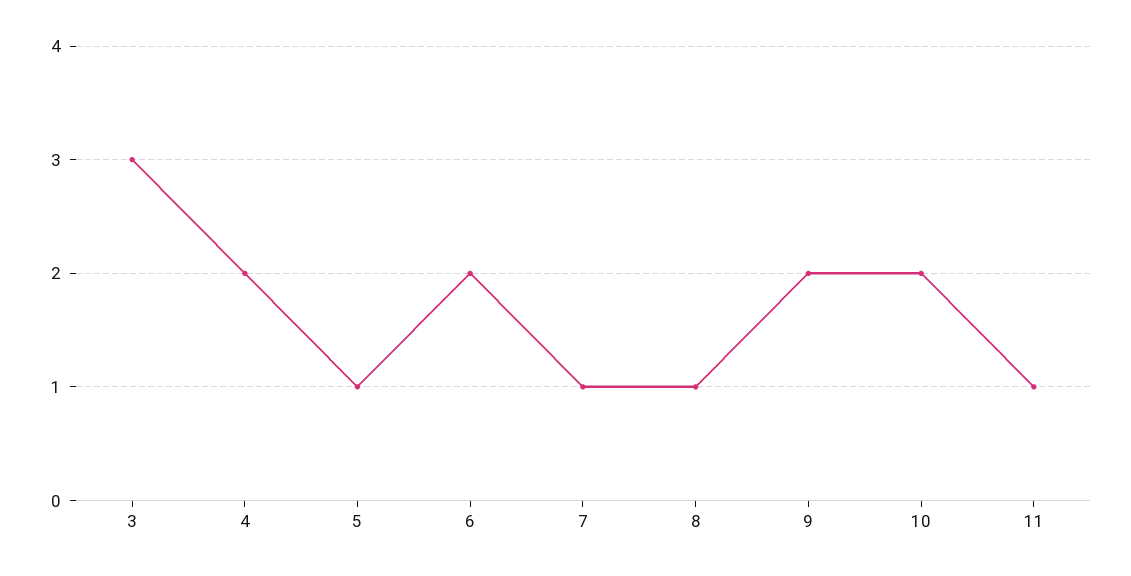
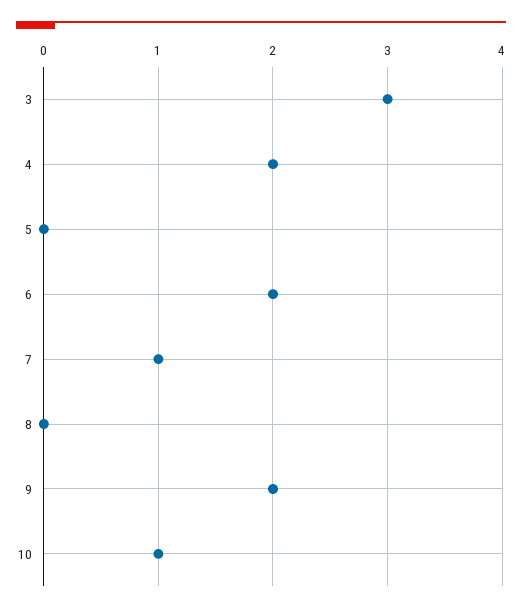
  {
    "3": 3,
    "4": 2,
-   "5": 1,
+   "5": 0,
    "6": 2,
    "7": 1,
-   "8": 1,
+   "8": 0,
    "9": 2,
-   "10": 2,
+   "10": 1
-   "11": 1
  }

